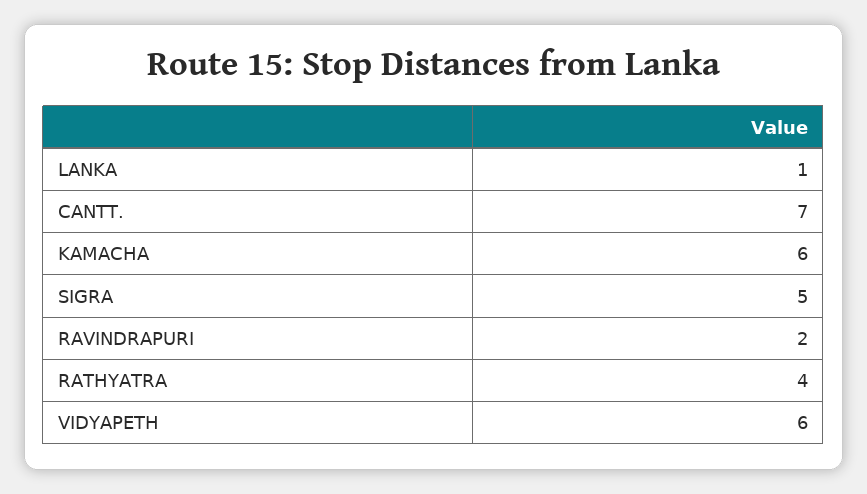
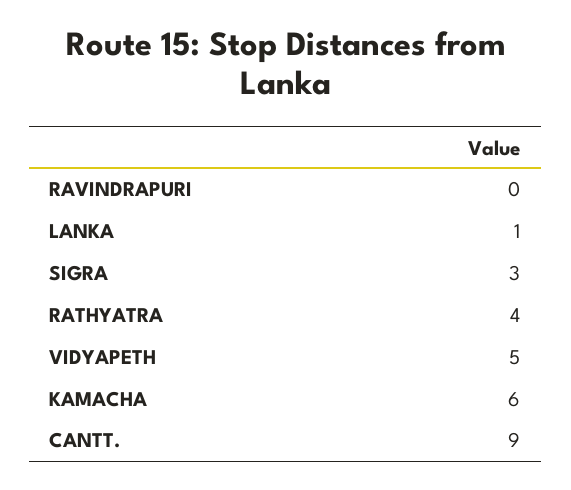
  {
    "LANKA": 1,
-   "CANTT.": 7,
+   "CANTT.": 9,
    "KAMACHA": 6,
-   "SIGRA": 5,
+   "SIGRA": 3,
-   "RAVINDRAPURI": 2,
+   "RAVINDRAPURI": 0,
    "RATHYATRA": 4,
-   "VIDYAPETH": 6
+   "VIDYAPETH": 5
  }

